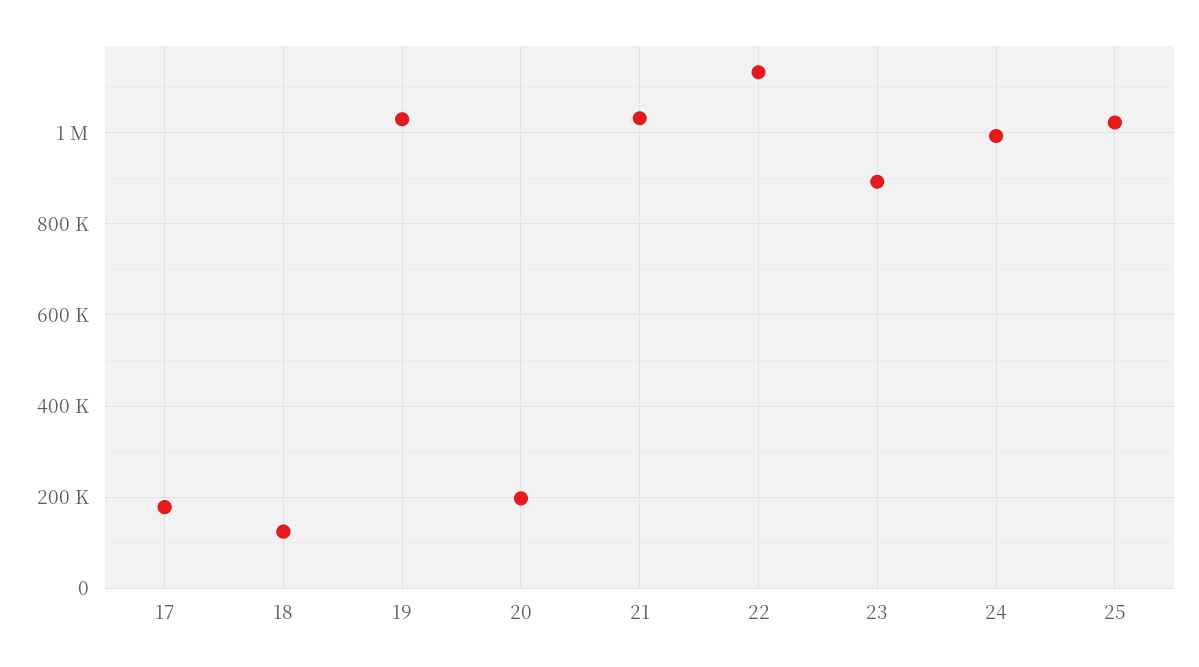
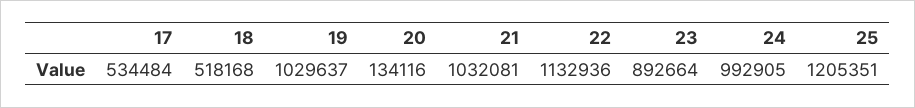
  {
-   "17": 180000,
+   "17": 534484,
-   "18": 120000,
+   "18": 518168,
    "19": 1029637,
-   "20": 200000,
+   "20": 134116,
    "21": 1032081,
    "22": 1132936,
    "23": 892664,
    "24": 992905,
-   "25": 1020000
+   "25": 1205351
  }

